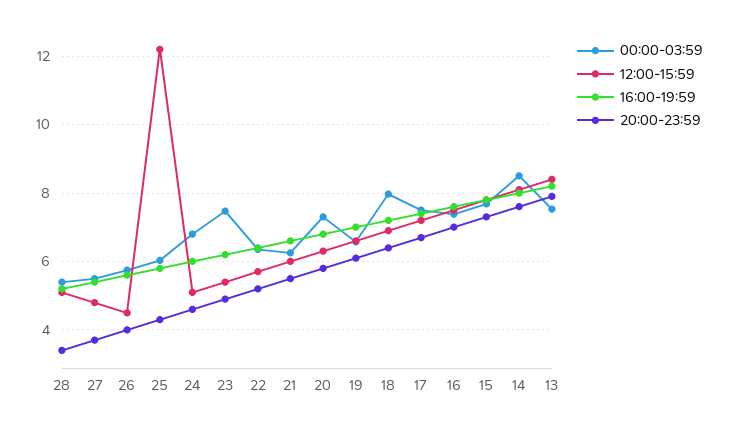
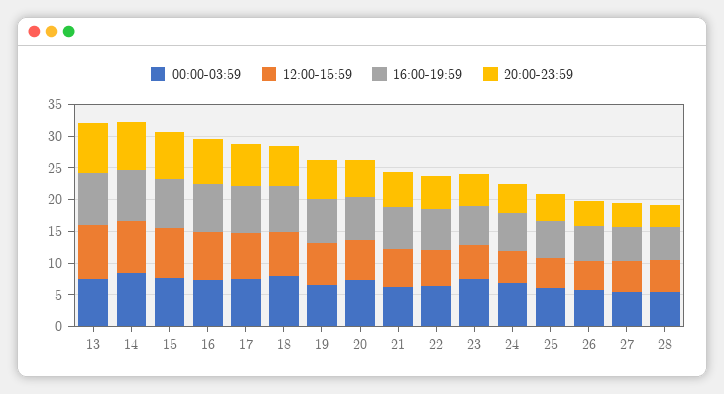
  {
    "00:00-03:59": {
      "28": 5.4,
      "27": 5.6,
      "26": 5.8,
      "25": 6,
      "24": 6.8,
      "23": 7.4,
      "22": 6.4,
      "21": 6.2,
      "20": 7.4,
      "19": 6.6,
      "18": 8,
      "17": 7.6,
      "16": 7.4,
      "15": 7.6,
      "14": 8.6,
      "13": 7.6
    },
    "12:00-15:59": {
      "28": 5.2,
      "27": 4.8,
      "26": 4.6,
-     "25": 12.2,
+     "25": 5,
      "24": 5.2,
      "23": 5.4,
      "22": 5.8,
      "21": 6,
      "20": 6.4,
      "19": 6.6,
      "18": 7,
      "17": 7.2,
      "16": 7.6,
      "15": 7.8,
      "14": 8.2,
      "13": 8.4
    },
    "16:00-19:59": {
      "28": 5.2,
      "27": 5.4,
      "26": 5.6,
      "25": 5.8,
      "24": 6,
      "23": 6.2,
      "22": 6.4,
      "21": 6.6,
      "20": 6.8,
      "19": 7,
      "18": 7.2,
      "17": 7.4,
      "16": 7.6,
      "15": 7.8,
      "14": 8,
      "13": 8.2
    },
    "20:00-23:59": {
      "28": 3.4,
      "27": 3.8,
      "26": 4,
      "25": 4.4,
      "24": 4.6,
      "23": 5,
      "22": 5.2,
      "21": 5.6,
      "20": 5.8,
      "19": 6.2,
      "18": 6.4,
      "17": 6.8,
      "16": 7,
      "15": 7.4,
      "14": 7.6,
      "13": 8
    }
  }

